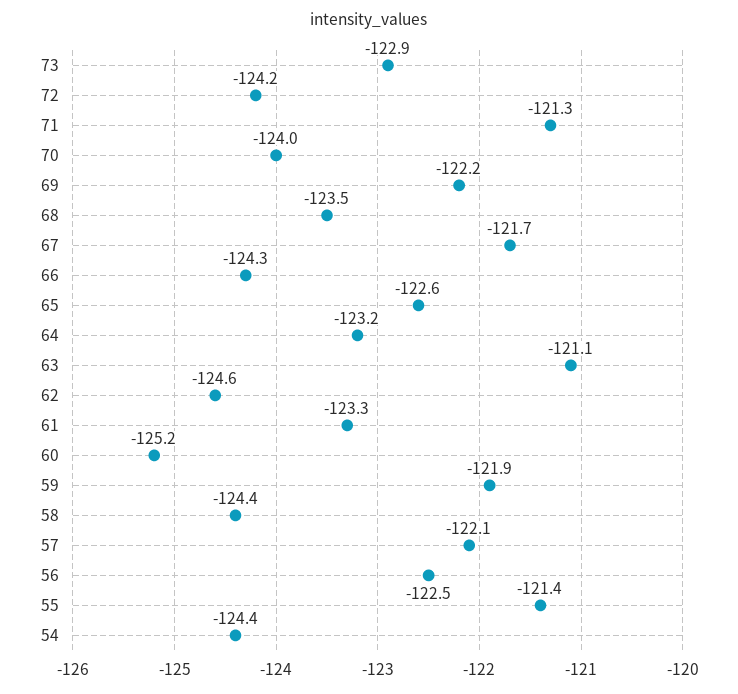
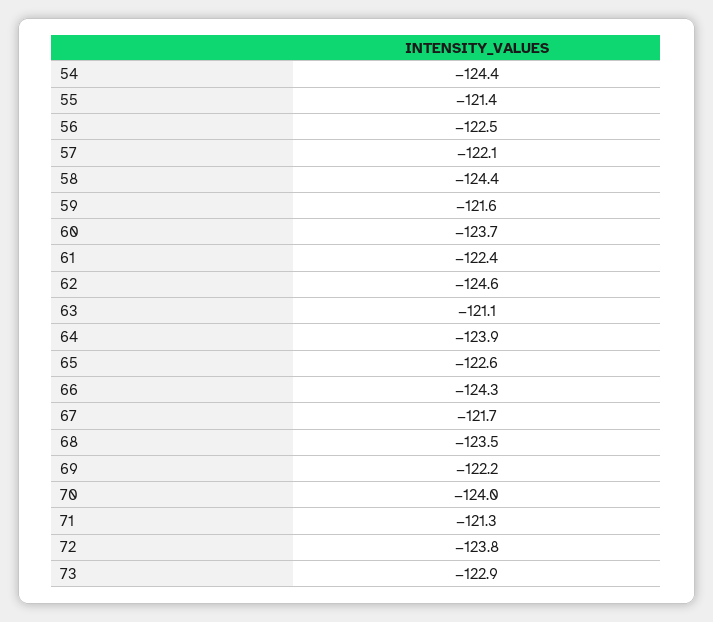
  {
    "73": -122.9,
-   "72": -124.2,
+   "72": -123.8,
    "71": -121.3,
    "70": -124,
    "69": -122.2,
    "68": -123.5,
    "67": -121.7,
    "66": -124.3,
    "65": -122.6,
-   "64": -123.2,
+   "64": -123.9,
    "63": -121.1,
    "62": -124.6,
-   "61": -123.3,
+   "61": -122.4,
-   "60": -125.2,
+   "60": -123.7,
-   "59": -121.9,
+   "59": -121.6,
    "58": -124.4,
    "57": -122.1,
    "56": -122.5,
    "55": -121.4,
    "54": -124.4
  }

